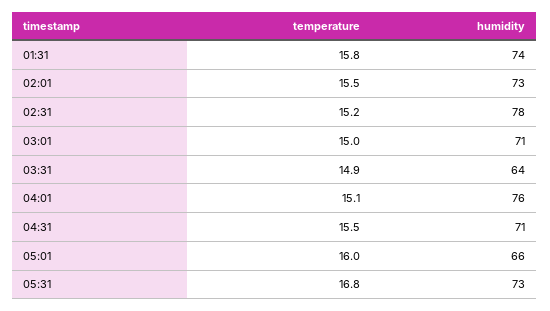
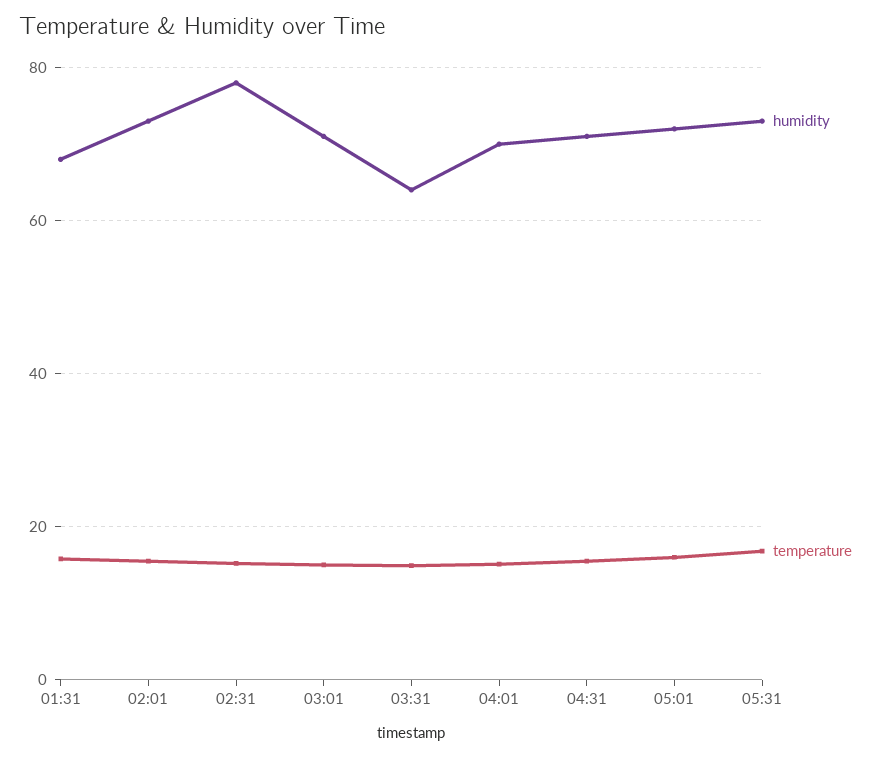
  {
    "temperature": {
      "01:31": 15.8,
      "02:01": 15.5,
      "02:31": 15.2,
      "03:01": 15,
      "03:31": 14.9,
      "04:01": 15.1,
      "04:31": 15.5,
      "05:01": 16,
      "05:31": 16.8
    },
    "humidity": {
-     "01:31": 74,
+     "01:31": 68,
      "02:01": 73,
      "02:31": 78,
      "03:01": 71,
      "03:31": 64,
-     "04:01": 76,
+     "04:01": 70,
      "04:31": 71,
-     "05:01": 66,
+     "05:01": 72,
      "05:31": 73
    }
  }

